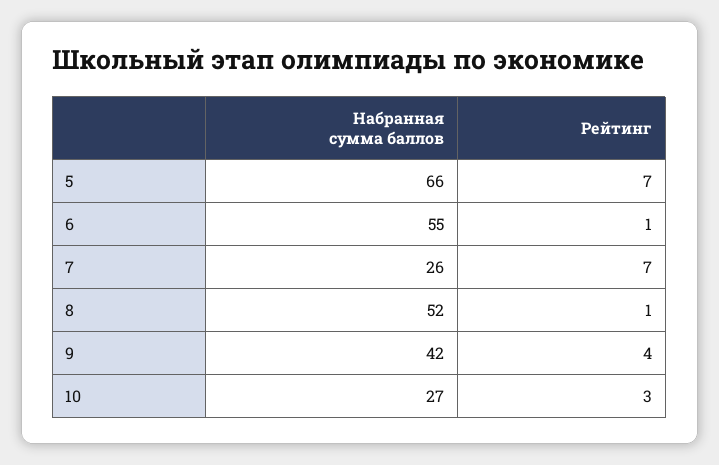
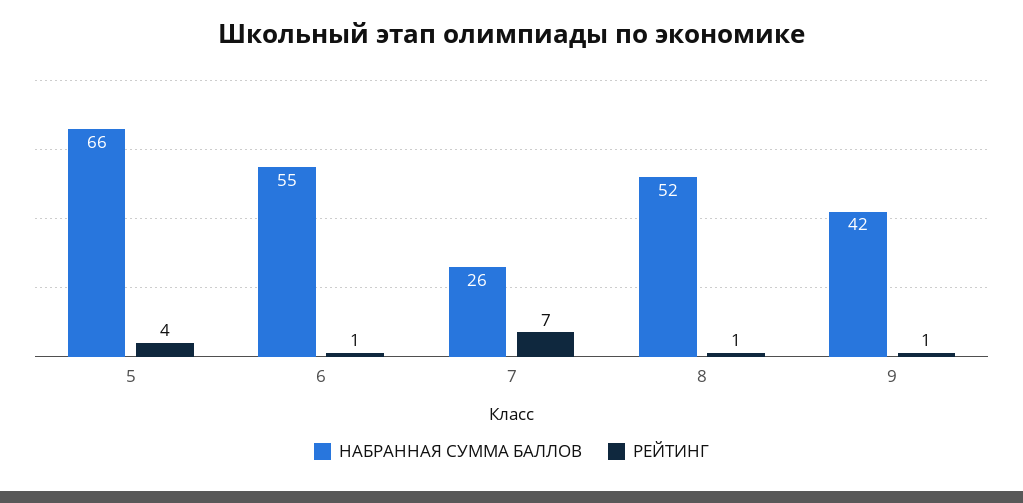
  {
    "Набранная сумма баллов": {
      "5": 66,
      "6": 55,
      "7": 26,
      "8": 52,
-     "9": 42,
+     "9": 42
-     "10": 27
    },
    "Рейтинг": {
-     "5": 7,
+     "5": 4,
      "6": 1,
      "7": 7,
      "8": 1,
-     "9": 4,
+     "9": 1
-     "10": 3
    }
  }

